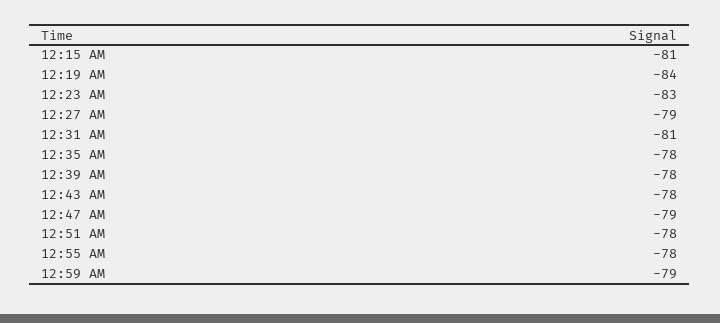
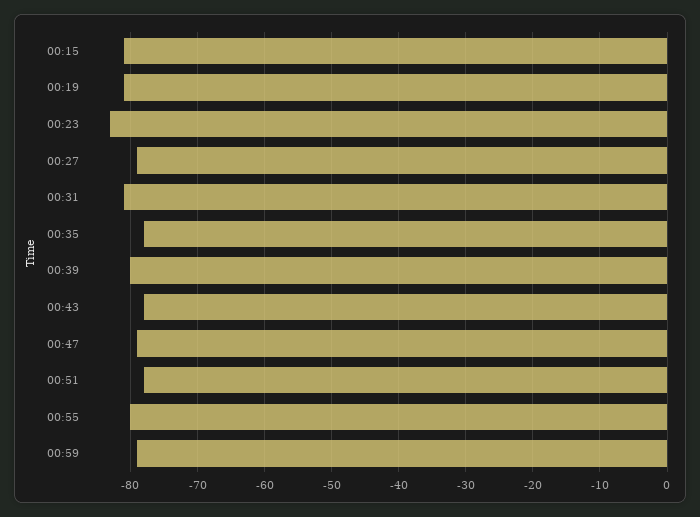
  {
    "12:15 AM": -81,
-   "12:19 AM": -84,
+   "12:19 AM": -81,
    "12:23 AM": -83,
    "12:27 AM": -79,
    "12:31 AM": -81,
    "12:35 AM": -78,
-   "12:39 AM": -78,
+   "12:39 AM": -80,
    "12:43 AM": -78,
    "12:47 AM": -79,
    "12:51 AM": -78,
-   "12:55 AM": -78,
+   "12:55 AM": -80,
    "12:59 AM": -79
  }

